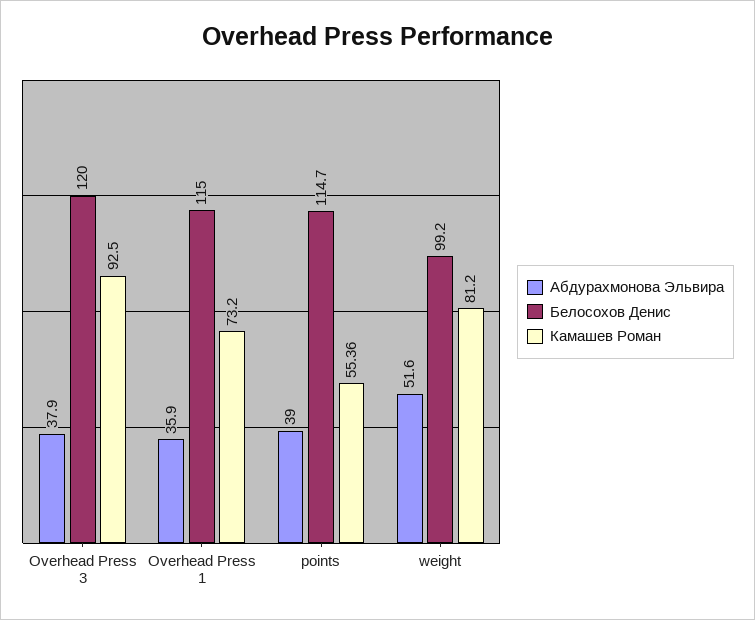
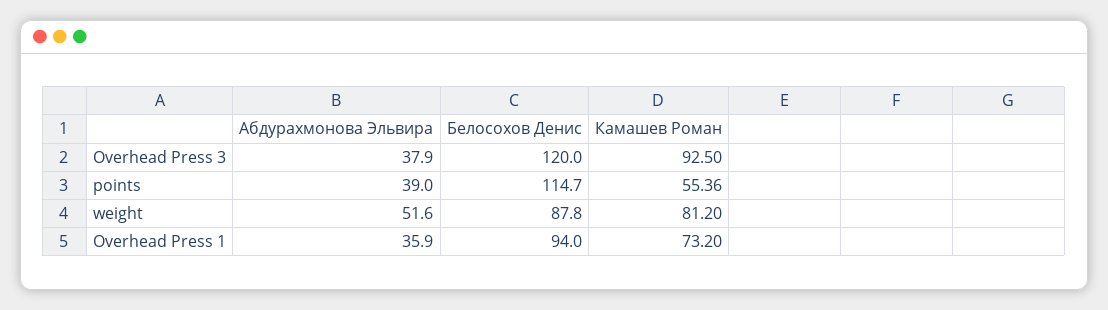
  {
    "Абдурахмонова Эльвира": {
      "Overhead Press 3": 37.9,
      "Overhead Press 1": 35.9,
      "points": 39,
      "weight": 51.6
    },
    "Белосохов Денис": {
      "Overhead Press 3": 120,
-     "Overhead Press 1": 115,
+     "Overhead Press 1": 94,
      "points": 114.7,
-     "weight": 99.2
+     "weight": 87.8
    },
    "Камашев Роман": {
      "Overhead Press 3": 92.5,
      "Overhead Press 1": 73.2,
      "points": 55.36,
      "weight": 81.2
    }
  }

